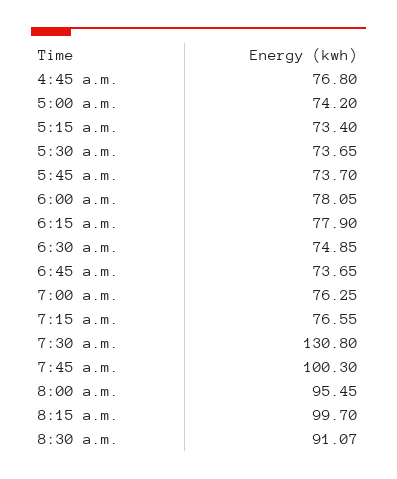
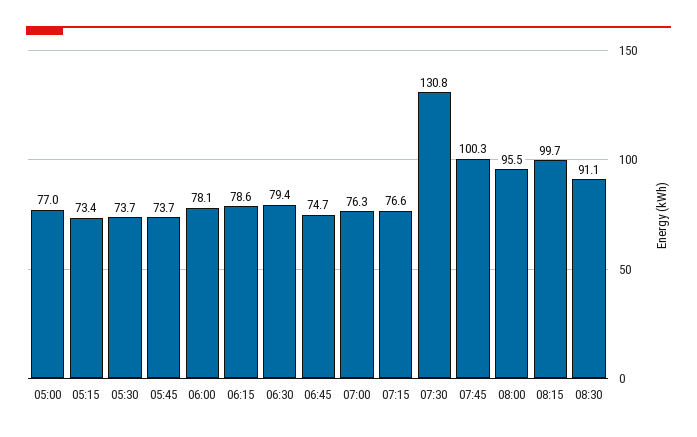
  {
-   "4:45 a.m.": 76.8,
-   "5:00 a.m.": 74.2,
+   "5:00 a.m.": 77,
    "5:15 a.m.": 73.4,
    "5:30 a.m.": 73.65,
    "5:45 a.m.": 73.7,
    "6:00 a.m.": 78.05,
-   "6:15 a.m.": 77.9,
+   "6:15 a.m.": 78.6,
-   "6:30 a.m.": 74.85,
+   "6:30 a.m.": 79.4,
-   "6:45 a.m.": 73.65,
+   "6:45 a.m.": 74.7,
    "7:00 a.m.": 76.25,
    "7:15 a.m.": 76.55,
    "7:30 a.m.": 130.8,
    "7:45 a.m.": 100.3,
    "8:00 a.m.": 95.45,
    "8:15 a.m.": 99.7,
    "8:30 a.m.": 91.07
  }

